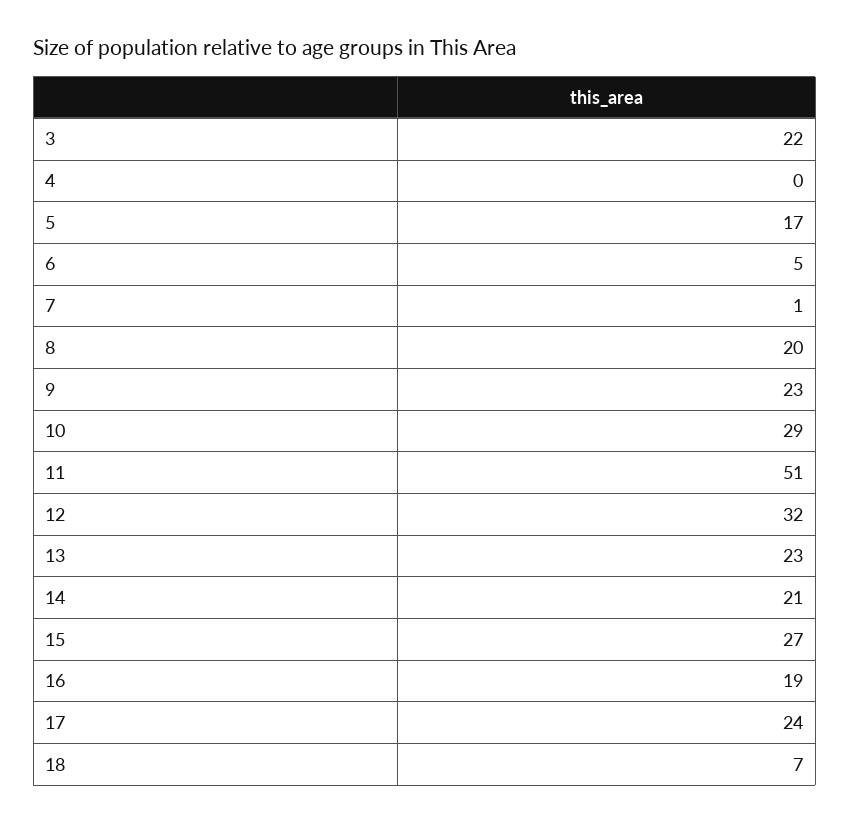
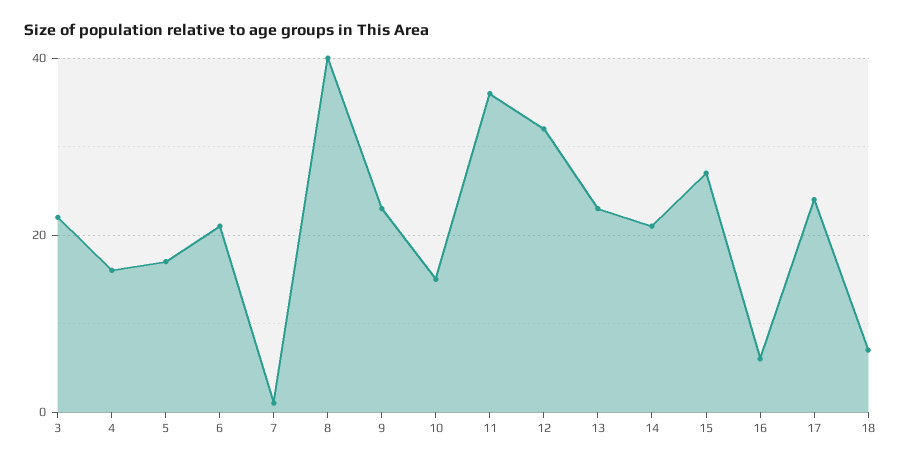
  {
    "3": 22,
-   "4": 0,
+   "4": 15,
    "5": 17,
-   "6": 5,
+   "6": 20,
    "7": 1,
-   "8": 20,
+   "8": 40,
    "9": 23,
-   "10": 29,
+   "10": 15,
-   "11": 51,
+   "11": 35,
    "12": 32,
    "13": 23,
    "14": 21,
    "15": 27,
-   "16": 19,
+   "16": 5,
    "17": 24,
    "18": 7
  }

